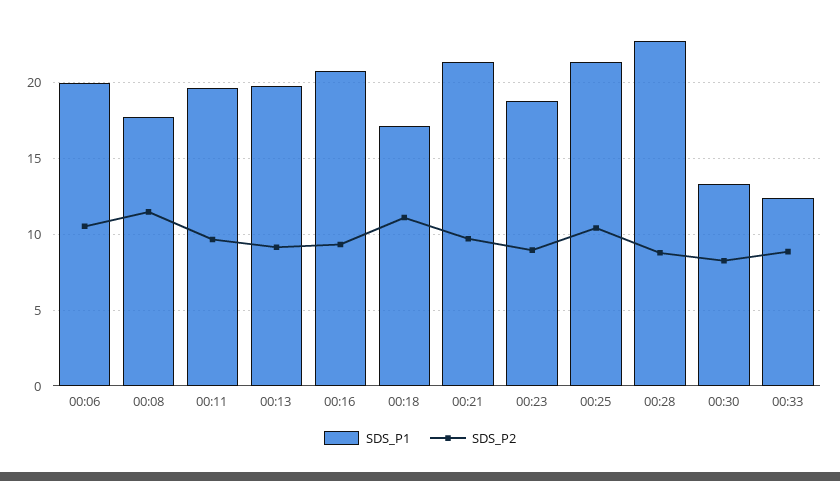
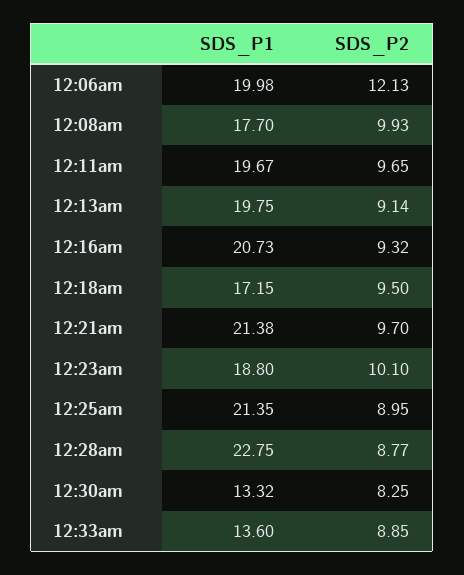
  {
    "SDS_P1": {
      "00:06": 19.98,
      "00:08": 17.7,
      "00:11": 19.67,
      "00:13": 19.75,
      "00:16": 20.73,
      "00:18": 17.15,
      "00:21": 21.38,
      "00:23": 18.8,
      "00:25": 21.35,
      "00:28": 22.75,
      "00:30": 13.32,
-     "00:33": 12.5
+     "00:33": 13.6
    },
    "SDS_P2": {
-     "00:06": 10.5,
+     "00:06": 12.13,
-     "00:08": 11.5,
+     "00:08": 9.93,
      "00:11": 9.65,
      "00:13": 9.14,
      "00:16": 9.32,
-     "00:18": 11,
+     "00:18": 9.5,
      "00:21": 9.7,
-     "00:23": 9,
+     "00:23": 10.1,
-     "00:25": 10.5,
+     "00:25": 8.95,
      "00:28": 8.77,
      "00:30": 8.25,
      "00:33": 8.85
    }
  }

